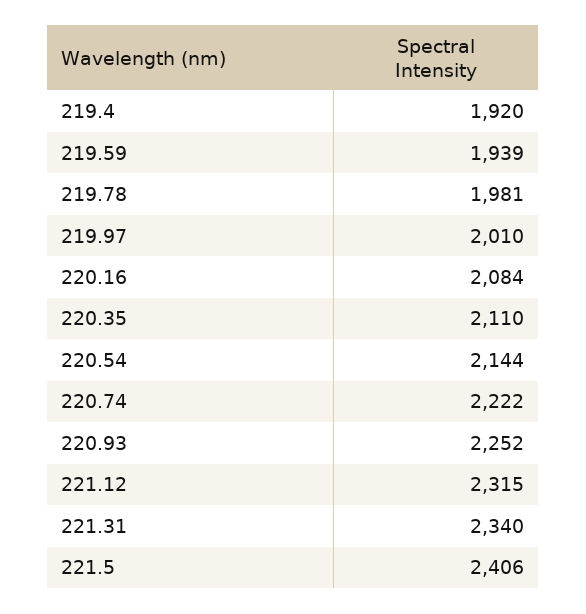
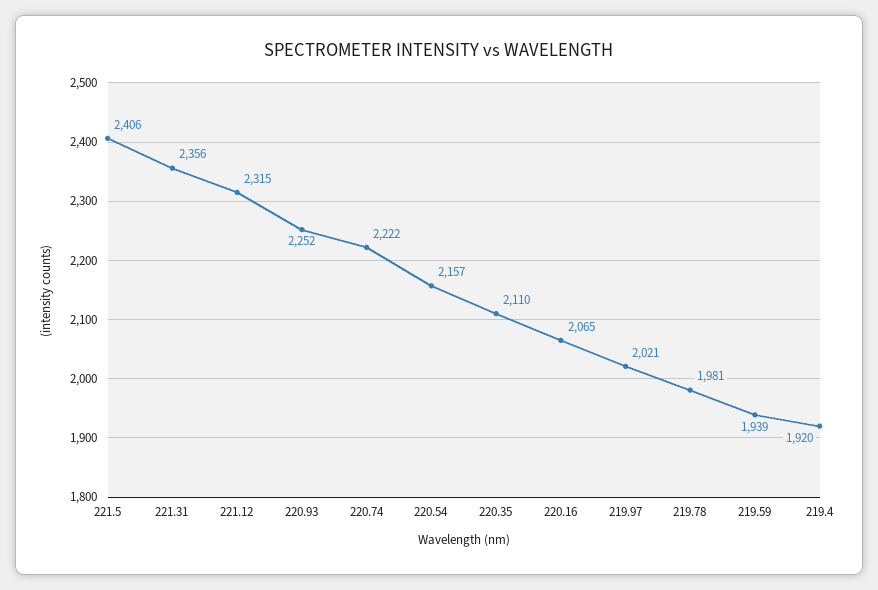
  {
    "219.4": 1920,
    "219.59": 1939,
    "219.78": 1981,
-   "219.97": 2010,
+   "219.97": 2021,
-   "220.16": 2084,
+   "220.16": 2065,
    "220.35": 2110,
-   "220.54": 2144,
+   "220.54": 2157,
    "220.74": 2222,
    "220.93": 2252,
    "221.12": 2315,
-   "221.31": 2340,
+   "221.31": 2356,
    "221.5": 2406
  }

